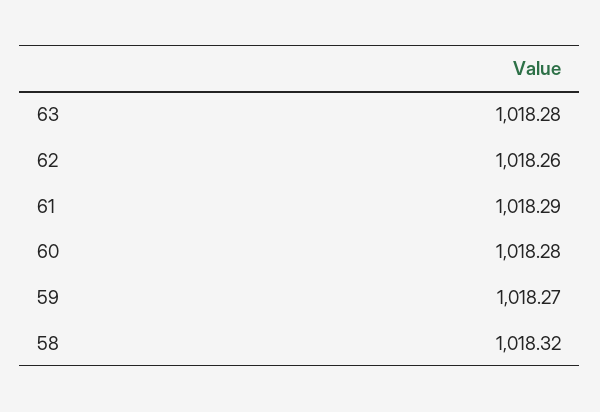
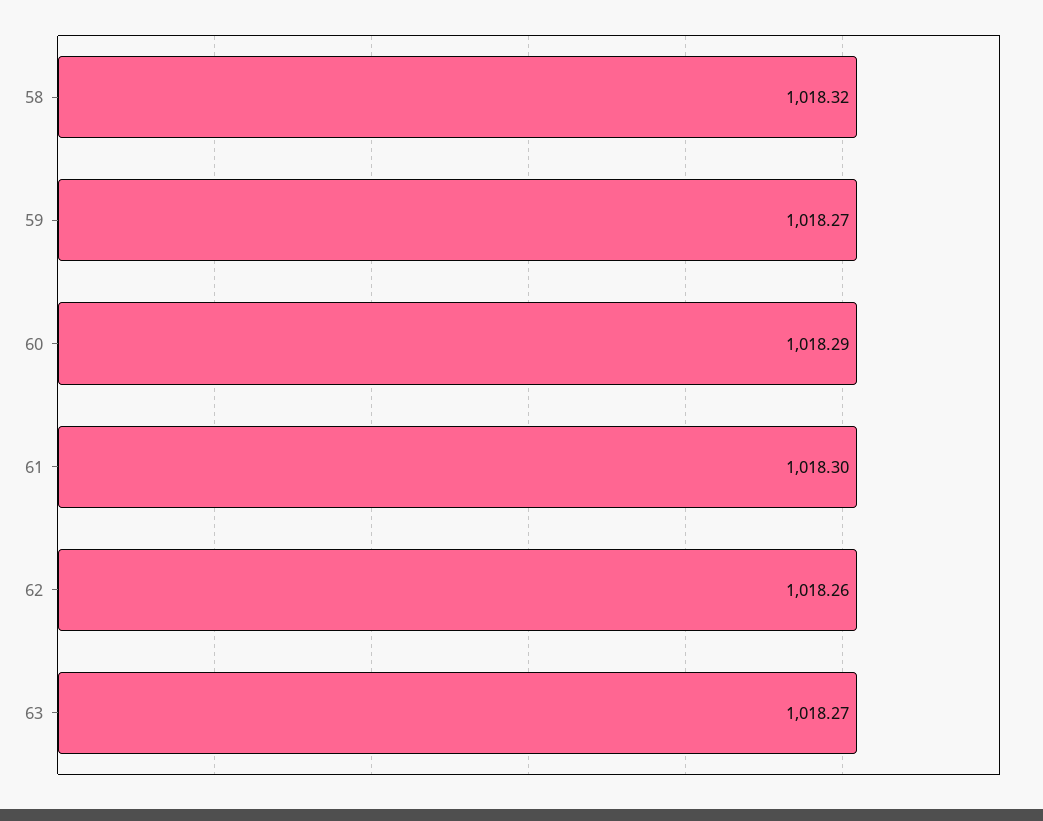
  {
-   "63": 1018.28,
+   "63": 1018.27,
    "62": 1018.26,
-   "61": 1018.29,
+   "61": 1018.3,
-   "60": 1018.28,
+   "60": 1018.29,
    "59": 1018.27,
    "58": 1018.32
  }

